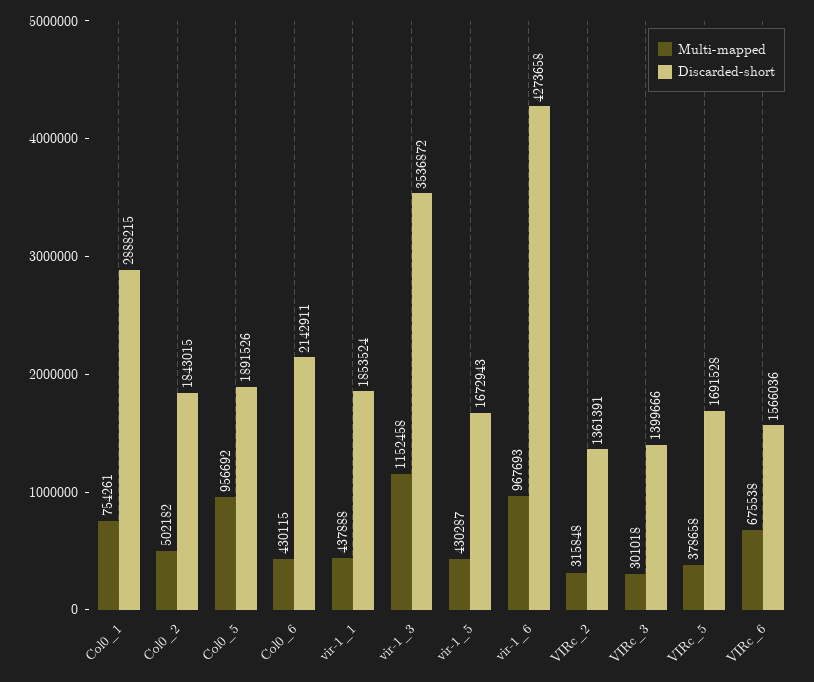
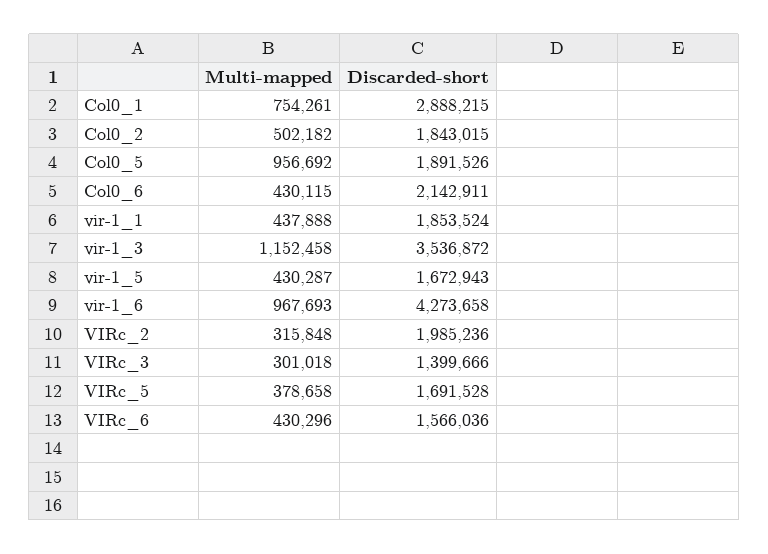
  {
    "Multi-mapped": {
      "Col0_1": 754261,
      "Col0_2": 502182,
      "Col0_5": 956692,
      "Col0_6": 430115,
      "vir-1_1": 437888,
      "vir-1_3": 1152458,
      "vir-1_5": 430287,
      "vir-1_6": 967693,
      "VIRc_2": 315848,
      "VIRc_3": 301018,
      "VIRc_5": 378658,
-     "VIRc_6": 675538
+     "VIRc_6": 430296
    },
    "Discarded-short": {
      "Col0_1": 2888215,
      "Col0_2": 1843015,
      "Col0_5": 1891526,
      "Col0_6": 2142911,
      "vir-1_1": 1853524,
      "vir-1_3": 3536872,
      "vir-1_5": 1672943,
      "vir-1_6": 4273658,
-     "VIRc_2": 1361391,
+     "VIRc_2": 1985236,
      "VIRc_3": 1399666,
      "VIRc_5": 1691528,
      "VIRc_6": 1566036
    }
  }

